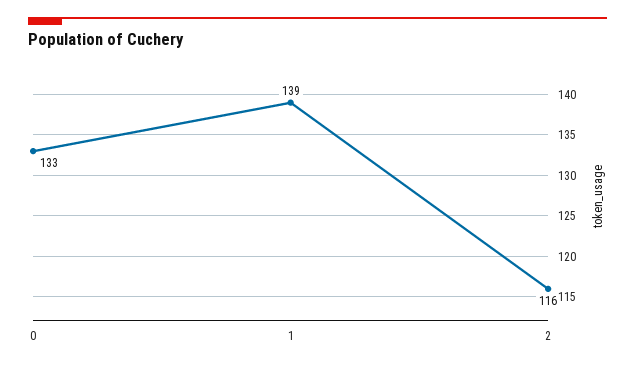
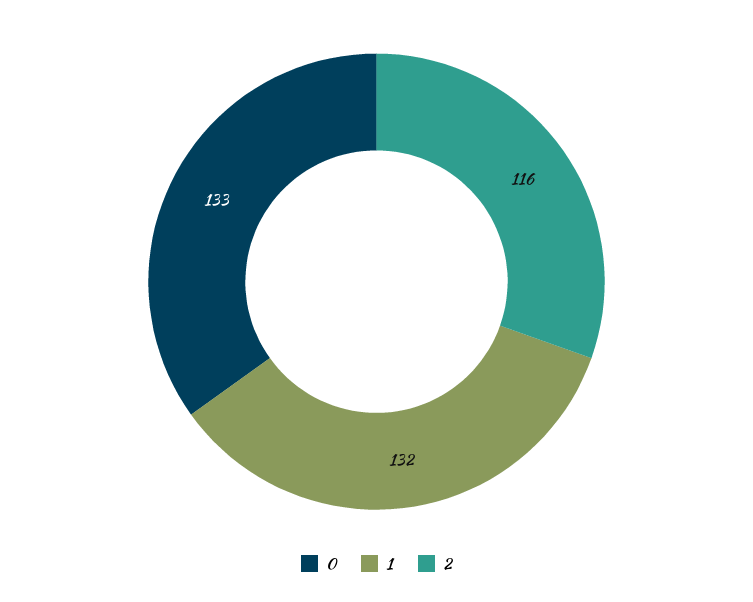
  {
    "0": 133,
-   "1": 139,
+   "1": 132,
    "2": 116
  }

